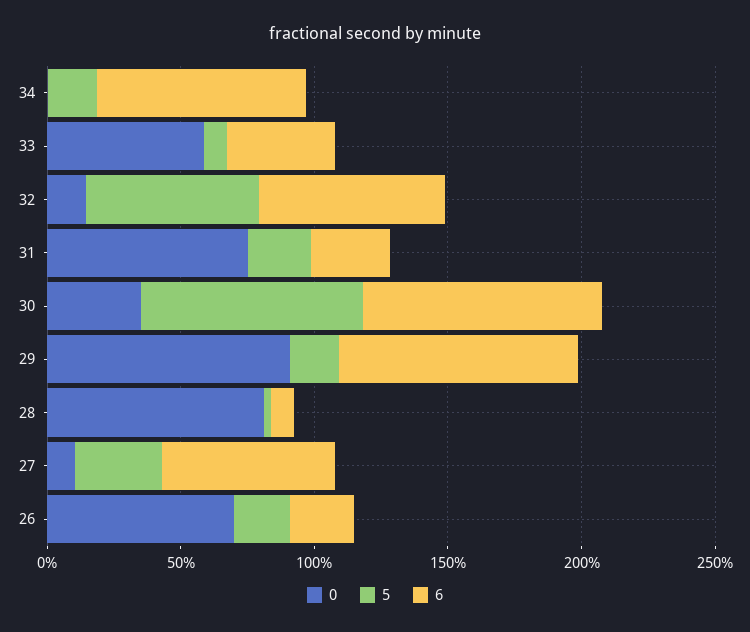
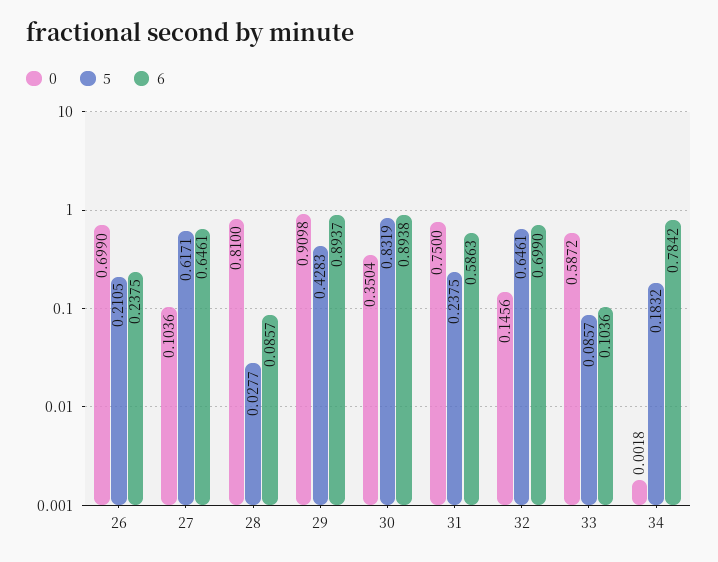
  {
    "0": {
      "34": 0.0018,
      "33": 0.5872,
      "32": 0.1456,
      "31": 0.75,
      "30": 0.3504,
      "29": 0.9098,
      "28": 0.81,
      "27": 0.1036,
      "26": 0.699
    },
    "5": {
      "34": 0.1832,
      "33": 0.0857,
      "32": 0.6461,
      "31": 0.2375,
      "30": 0.8319,
-     "29": 0.2,
+     "29": 0.4283,
      "28": 0.0277,
-     "27": 0.3,
+     "27": 0.6171,
      "26": 0.2105
    },
    "6": {
      "34": 0.7842,
-     "33": 0.4,
+     "33": 0.1036,
      "32": 0.699,
-     "31": 0.3,
+     "31": 0.5863,
      "30": 0.8938,
      "29": 0.8937,
      "28": 0.0857,
      "27": 0.6461,
      "26": 0.2375
    }
  }

